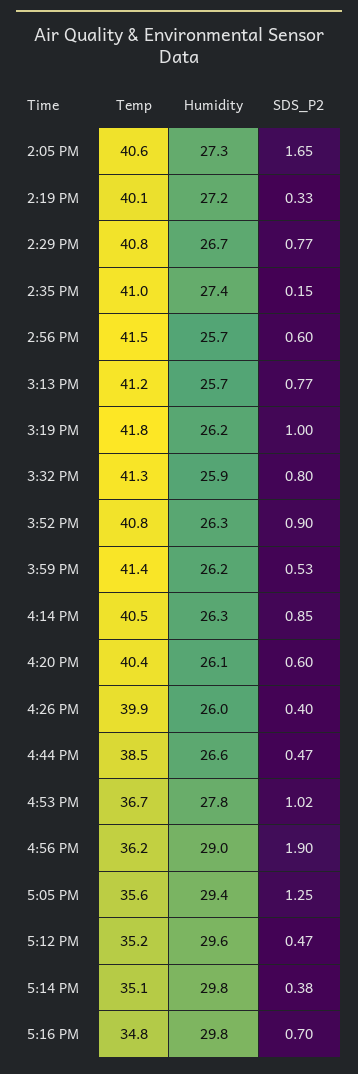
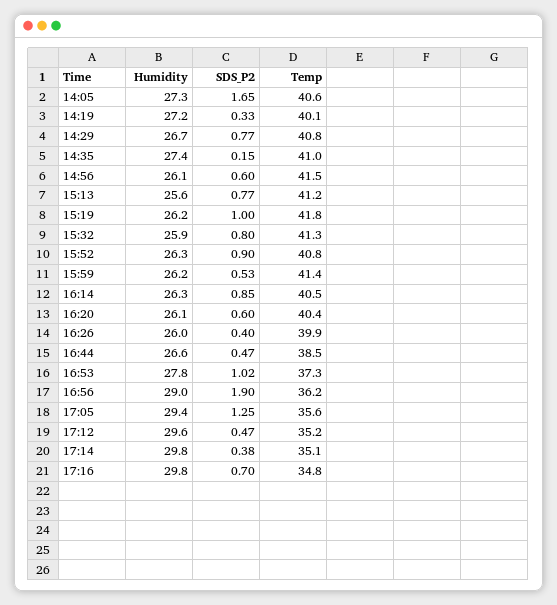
  {
    "Temp": {
      "2:05 PM": 40.6,
      "2:19 PM": 40.1,
      "2:29 PM": 40.8,
      "2:35 PM": 41,
      "2:56 PM": 41.5,
      "3:13 PM": 41.2,
      "3:19 PM": 41.8,
      "3:32 PM": 41.3,
      "3:52 PM": 40.8,
      "3:59 PM": 41.4,
      "4:14 PM": 40.5,
      "4:20 PM": 40.4,
      "4:26 PM": 39.9,
      "4:44 PM": 38.5,
-     "4:53 PM": 36.7,
+     "4:53 PM": 37.3,
      "4:56 PM": 36.2,
      "5:05 PM": 35.6,
      "5:12 PM": 35.2,
      "5:14 PM": 35.1,
      "5:16 PM": 34.8
    },
    "Humidity": {
      "2:05 PM": 27.3,
      "2:19 PM": 27.2,
      "2:29 PM": 26.7,
      "2:35 PM": 27.4,
-     "2:56 PM": 25.7,
+     "2:56 PM": 26.1,
-     "3:13 PM": 25.7,
+     "3:13 PM": 25.6,
      "3:19 PM": 26.2,
      "3:32 PM": 25.9,
      "3:52 PM": 26.3,
      "3:59 PM": 26.2,
      "4:14 PM": 26.3,
      "4:20 PM": 26.1,
      "4:26 PM": 26,
      "4:44 PM": 26.6,
      "4:53 PM": 27.8,
      "4:56 PM": 29,
      "5:05 PM": 29.4,
      "5:12 PM": 29.6,
      "5:14 PM": 29.8,
      "5:16 PM": 29.8
    },
    "SDS_P2": {
      "2:05 PM": 1.65,
      "2:19 PM": 0.33,
      "2:29 PM": 0.77,
      "2:35 PM": 0.15,
      "2:56 PM": 0.6,
      "3:13 PM": 0.77,
      "3:19 PM": 1,
      "3:32 PM": 0.8,
      "3:52 PM": 0.9,
      "3:59 PM": 0.53,
      "4:14 PM": 0.85,
      "4:20 PM": 0.6,
      "4:26 PM": 0.4,
      "4:44 PM": 0.47,
      "4:53 PM": 1.02,
      "4:56 PM": 1.9,
      "5:05 PM": 1.25,
      "5:12 PM": 0.47,
      "5:14 PM": 0.38,
      "5:16 PM": 0.7
    }
  }

